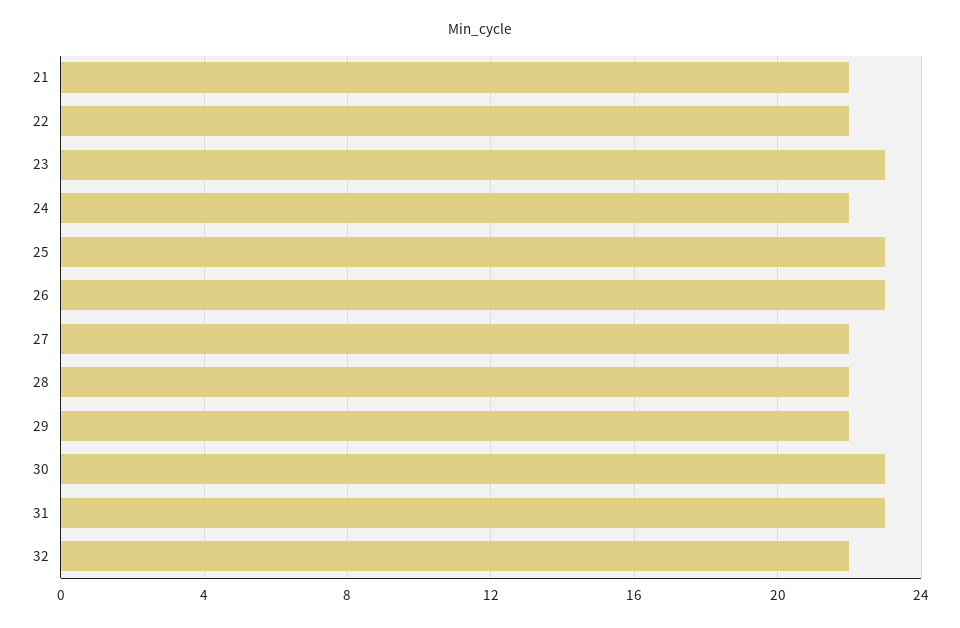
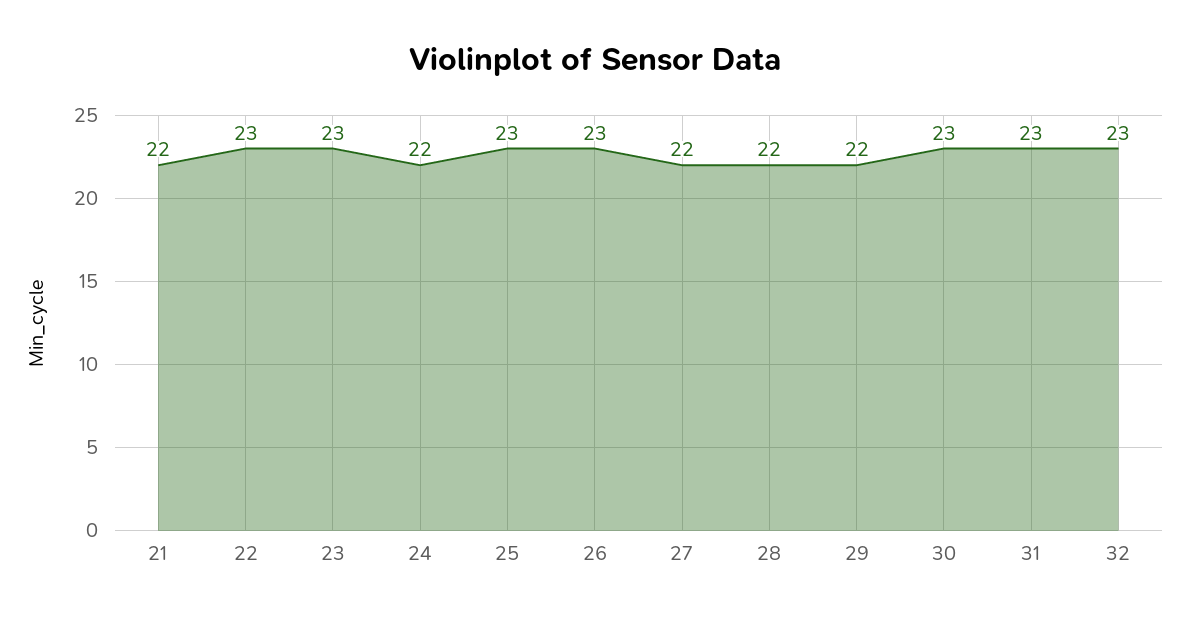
  {
    "21": 22,
-   "22": 22,
+   "22": 23,
    "23": 23,
    "24": 22,
    "25": 23,
    "26": 23,
    "27": 22,
    "28": 22,
    "29": 22,
    "30": 23,
    "31": 23,
-   "32": 22
+   "32": 23
  }

